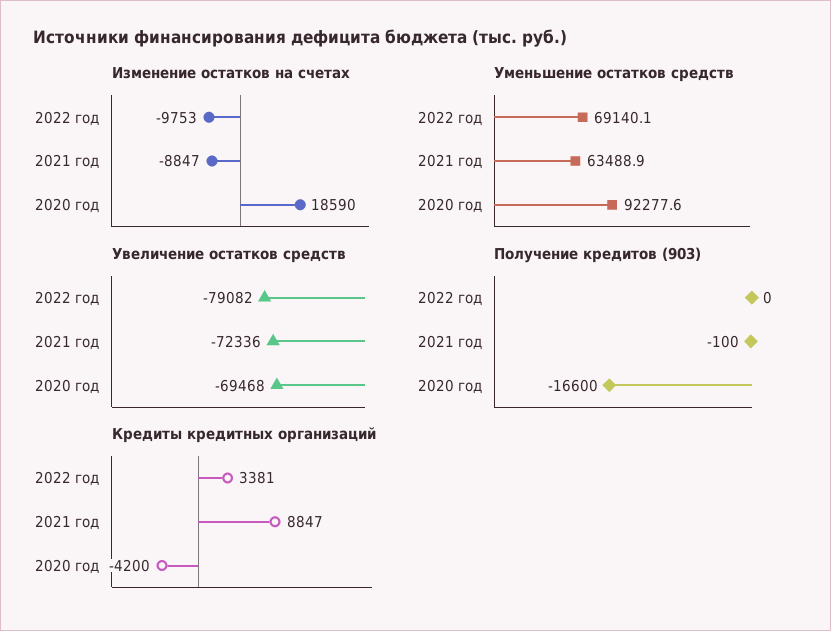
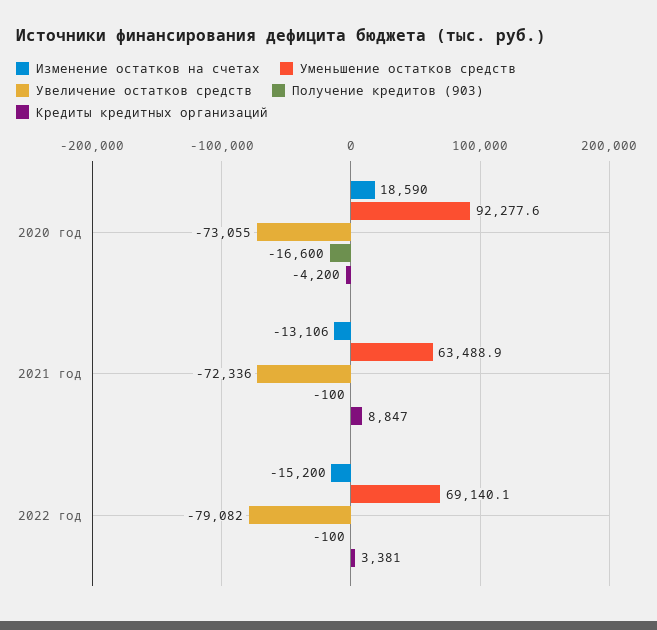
  {
    "Изменение остатков на счетах": {
-     "2022 год": -9753,
+     "2022 год": -15200,
-     "2021 год": -8847,
+     "2021 год": -13106,
      "2020 год": 18590
    },
    "Уменьшение остатков средств": {
      "2022 год": 69140.1,
      "2021 год": 63488.9,
      "2020 год": 92277.6
    },
    "Увеличение остатков средств": {
      "2022 год": -79082,
      "2021 год": -72336,
-     "2020 год": -69468
+     "2020 год": -73055
    },
    "Получение кредитов (903)": {
-     "2022 год": 0,
+     "2022 год": -100,
      "2021 год": -100,
      "2020 год": -16600
    },
    "Кредиты кредитных организаций": {
      "2022 год": 3381,
      "2021 год": 8847,
      "2020 год": -4200
    }
  }

